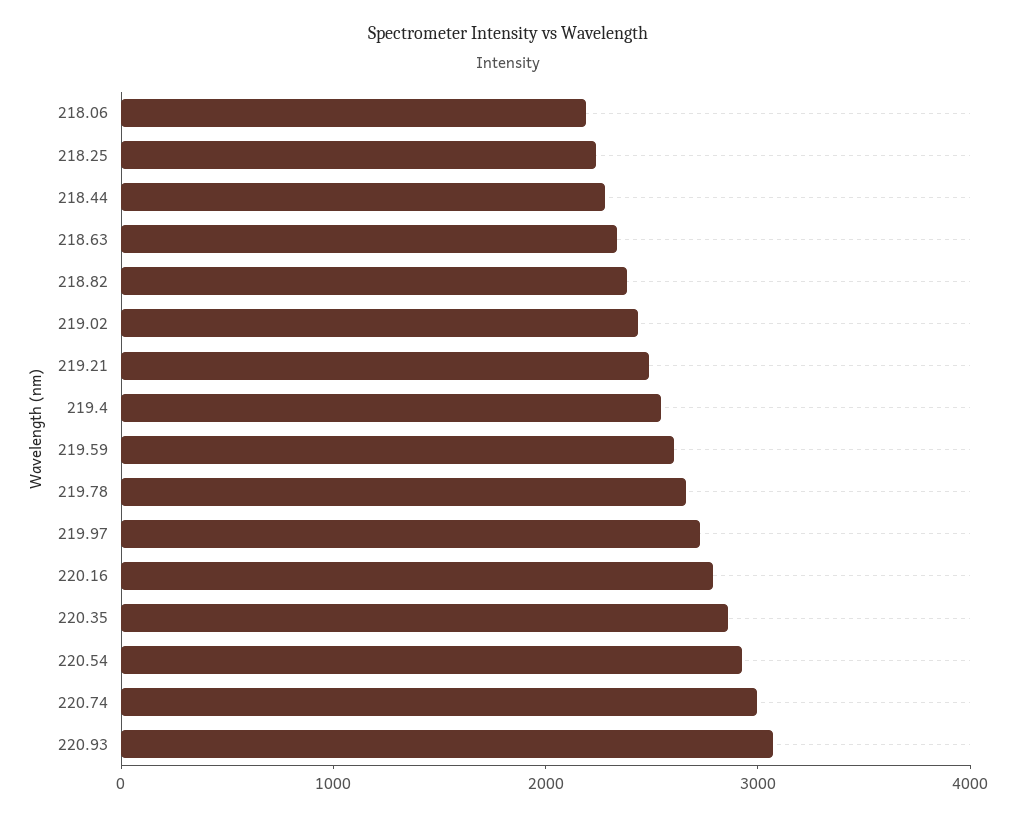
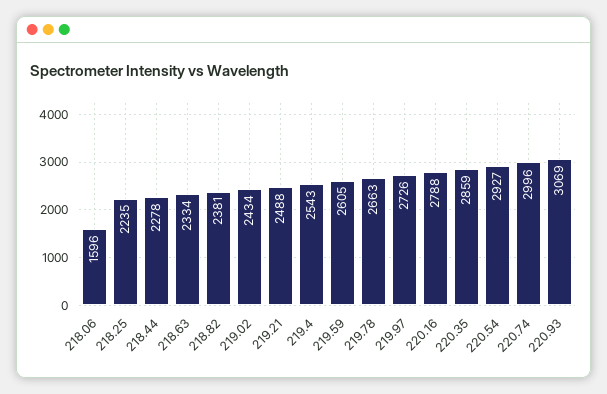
  {
-   "218.06": 2200,
+   "218.06": 1596,
    "218.25": 2235,
    "218.44": 2278,
    "218.63": 2334,
    "218.82": 2381,
    "219.02": 2434,
    "219.21": 2488,
    "219.4": 2543,
    "219.59": 2605,
    "219.78": 2663,
    "219.97": 2726,
    "220.16": 2788,
    "220.35": 2859,
    "220.54": 2927,
    "220.74": 2996,
    "220.93": 3069
  }

